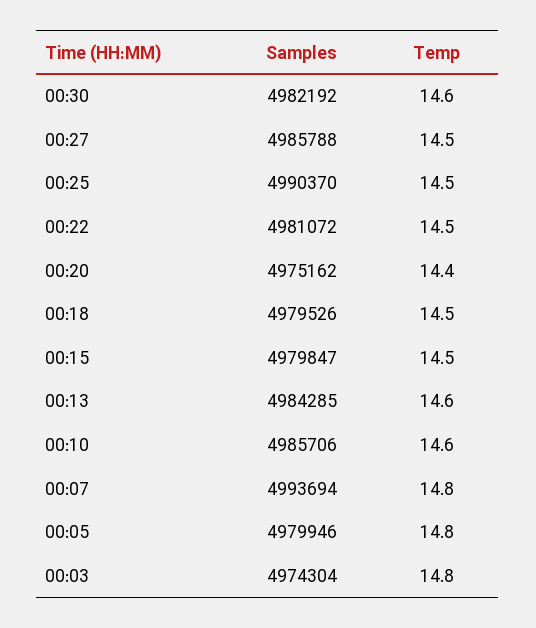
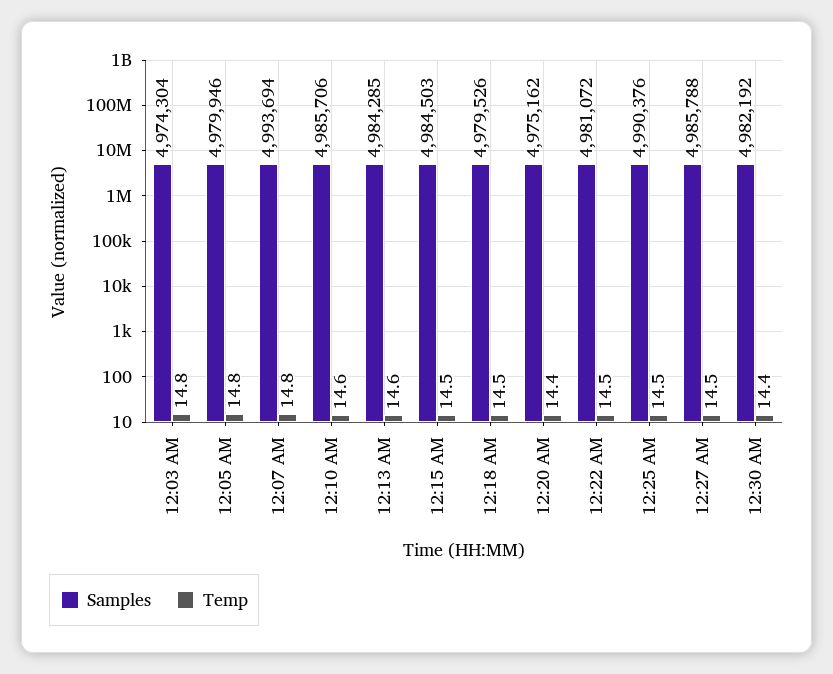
  {
    "Samples": {
      "00:30": 4982192,
      "00:27": 4985788,
-     "00:25": 4990370,
+     "00:25": 4990376,
      "00:22": 4981072,
      "00:20": 4975162,
      "00:18": 4979526,
-     "00:15": 4979847,
+     "00:15": 4984503,
      "00:13": 4984285,
      "00:10": 4985706,
      "00:07": 4993694,
      "00:05": 4979946,
      "00:03": 4974304
    },
    "Temp": {
-     "00:30": 14.6,
+     "00:30": 14.4,
      "00:27": 14.5,
      "00:25": 14.5,
      "00:22": 14.5,
      "00:20": 14.4,
      "00:18": 14.5,
      "00:15": 14.5,
      "00:13": 14.6,
      "00:10": 14.6,
      "00:07": 14.8,
      "00:05": 14.8,
      "00:03": 14.8
    }
  }

